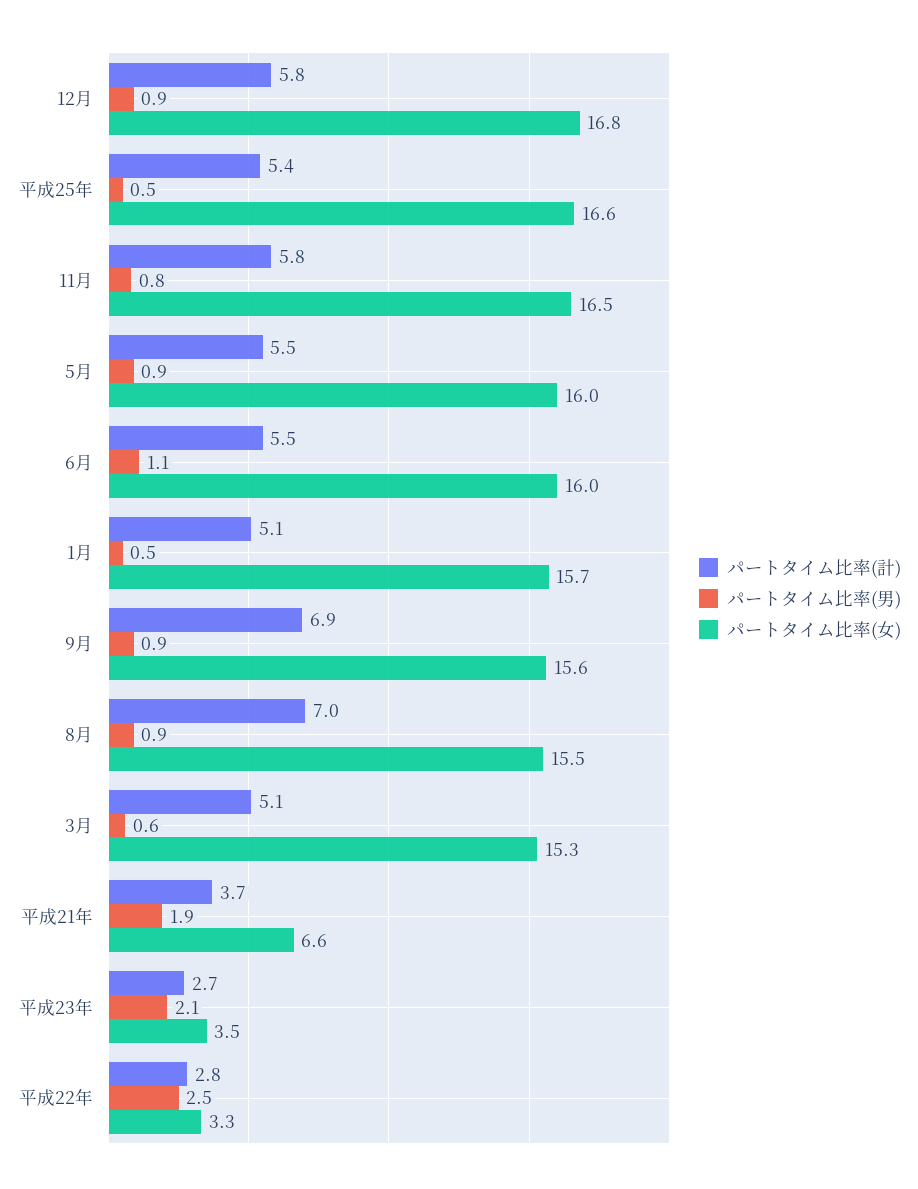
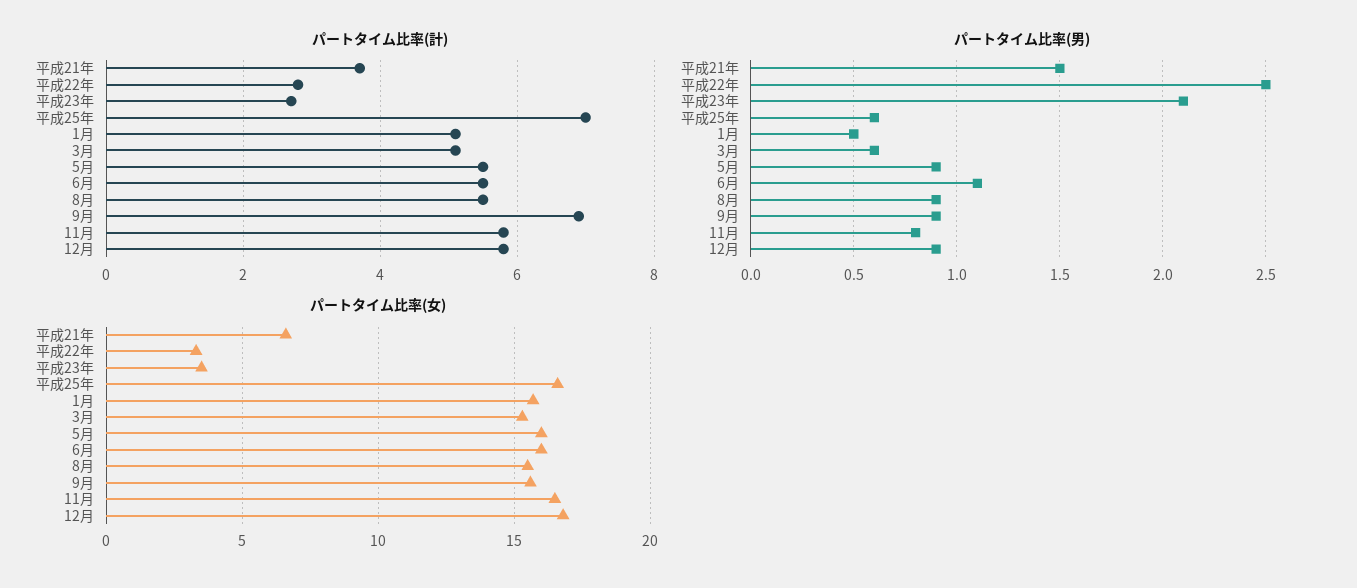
  {
    "パートタイム比率(計)": {
      "12月": 5.8,
-     "平成25年": 5.4,
+     "平成25年": 7,
      "11月": 5.8,
      "5月": 5.5,
      "6月": 5.5,
      "1月": 5.1,
      "9月": 6.9,
-     "8月": 7,
+     "8月": 5.5,
      "3月": 5.1,
      "平成21年": 3.7,
      "平成23年": 2.7,
      "平成22年": 2.8
    },
    "パートタイム比率(男)": {
      "12月": 0.9,
-     "平成25年": 0.5,
+     "平成25年": 0.6,
      "11月": 0.8,
      "5月": 0.9,
      "6月": 1.1,
      "1月": 0.5,
      "9月": 0.9,
      "8月": 0.9,
      "3月": 0.6,
-     "平成21年": 1.9,
+     "平成21年": 1.5,
      "平成23年": 2.1,
      "平成22年": 2.5
    },
    "パートタイム比率(女)": {
      "12月": 16.8,
      "平成25年": 16.6,
      "11月": 16.5,
      "5月": 16,
      "6月": 16,
      "1月": 15.7,
      "9月": 15.6,
      "8月": 15.5,
      "3月": 15.3,
      "平成21年": 6.6,
      "平成23年": 3.5,
      "平成22年": 3.3
    }
  }

